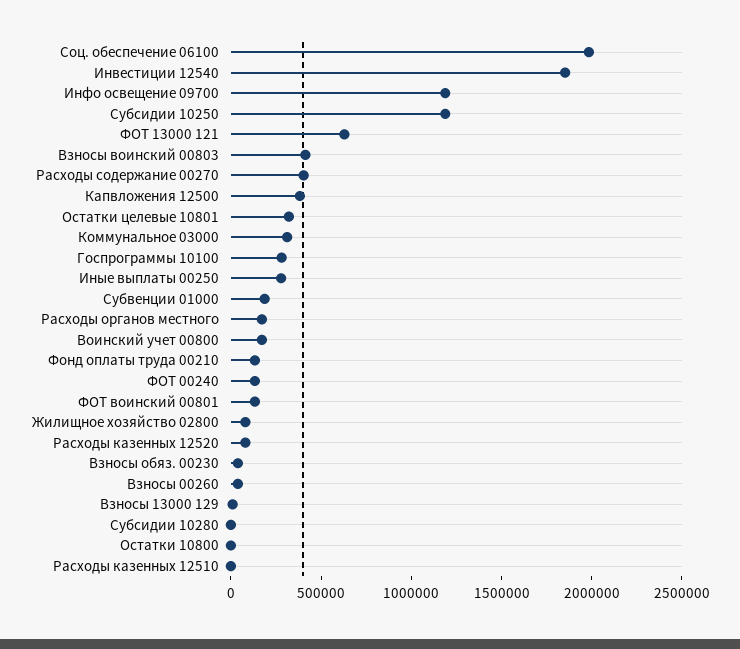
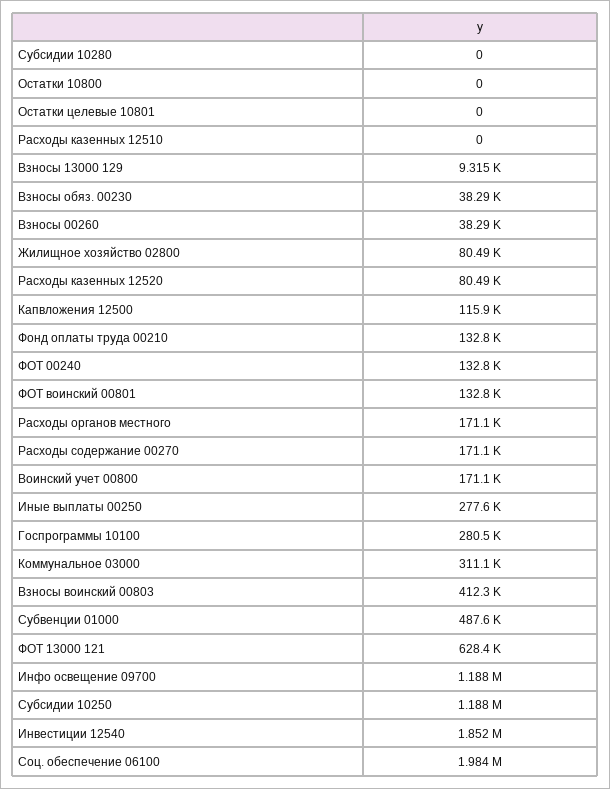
  {
    "Соц. обеспечение 06100": 1984000,
    "Инвестиции 12540": 1852000,
    "Инфо освещение 09700": 1188000,
    "Субсидии 10250": 1188000,
    "ФОТ 13000 121": 628400,
    "Взносы воинский 00803": 412300,
-   "Расходы содержание 00270": 400000,
+   "Расходы содержание 00270": 171100,
-   "Капвложения 12500": 400000,
+   "Капвложения 12500": 115900,
-   "Остатки целевые 10801": 300000,
+   "Остатки целевые 10801": 0,
    "Коммунальное 03000": 311100,
    "Госпрограммы 10100": 280500,
    "Иные выплаты 00250": 277600,
-   "Субвенции 01000": 200000,
+   "Субвенции 01000": 487600,
    "Расходы органов местного": 171100,
    "Воинский учет 00800": 171100,
    "Фонд оплаты труда 00210": 132800,
    "ФОТ 00240": 132800,
    "ФОТ воинский 00801": 132800,
    "Жилищное хозяйство 02800": 80490,
    "Расходы казенных 12520": 80490,
    "Взносы обяз. 00230": 38290,
    "Взносы 00260": 38290,
    "Взносы 13000 129": 9315,
    "Субсидии 10280": 0,
    "Остатки 10800": 0,
    "Расходы казенных 12510": 0
  }

